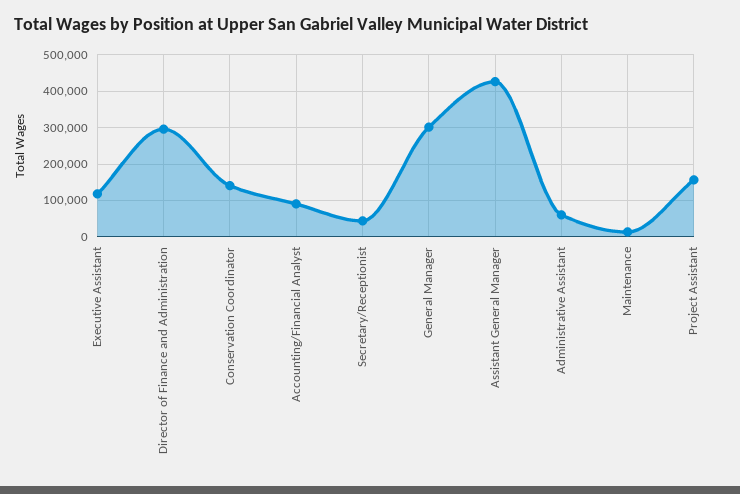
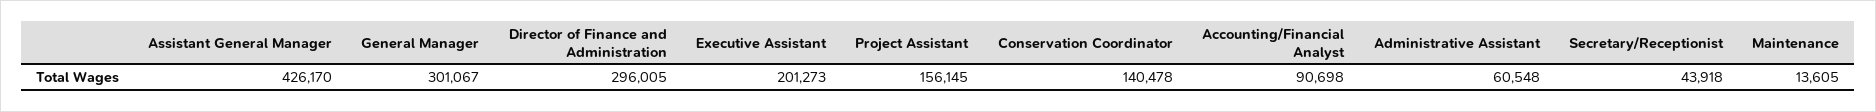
  {
-   "Executive Assistant": 120000,
+   "Executive Assistant": 201273,
    "Director of Finance and Administration": 296005,
    "Conservation Coordinator": 140478,
    "Accounting/Financial Analyst": 90698,
    "Secretary/Receptionist": 43918,
    "General Manager": 301067,
    "Assistant General Manager": 426170,
    "Administrative Assistant": 60548,
    "Maintenance": 13605,
    "Project Assistant": 156145
  }

